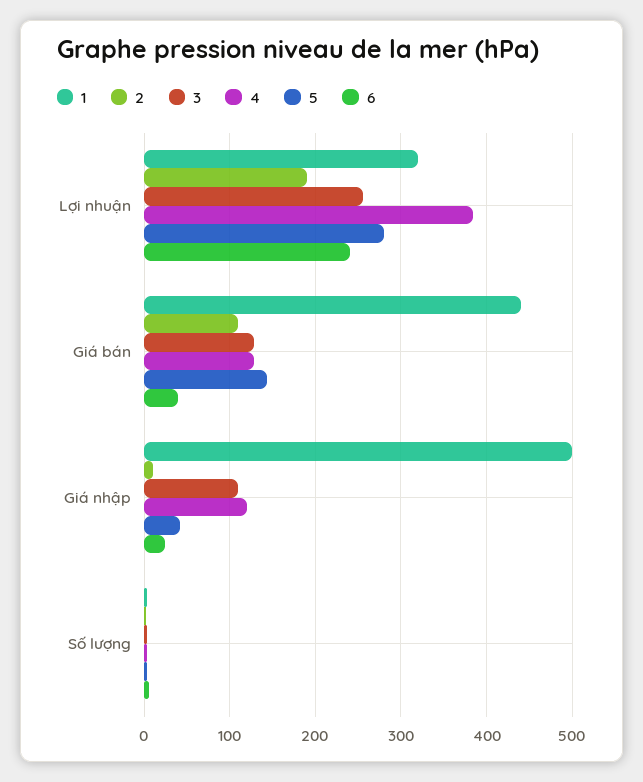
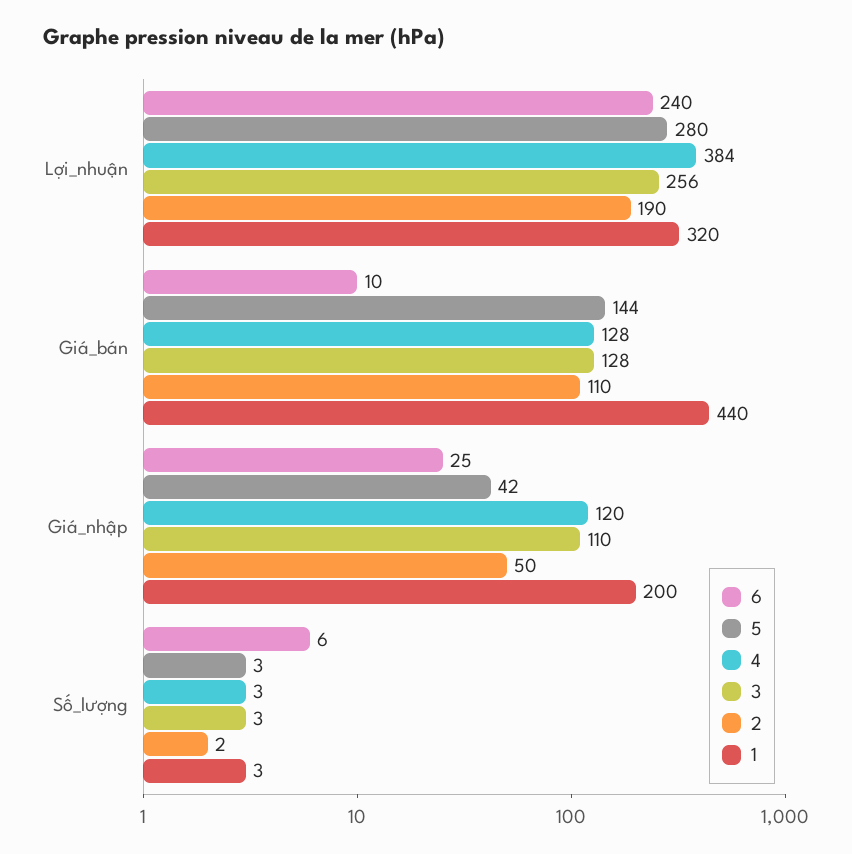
  {
    "1": {
      "Lợi nhuận": 320,
      "Giá bán": 440,
-     "Giá nhập": 500,
+     "Giá nhập": 200,
      "Số lượng": 3
    },
    "2": {
      "Lợi nhuận": 190,
      "Giá bán": 110,
-     "Giá nhập": 10,
+     "Giá nhập": 50,
      "Số lượng": 2
    },
    "3": {
      "Lợi nhuận": 256,
      "Giá bán": 128,
      "Giá nhập": 110,
      "Số lượng": 3
    },
    "4": {
      "Lợi nhuận": 384,
      "Giá bán": 128,
      "Giá nhập": 120,
      "Số lượng": 3
    },
    "5": {
      "Lợi nhuận": 280,
      "Giá bán": 144,
      "Giá nhập": 42,
      "Số lượng": 3
    },
    "6": {
      "Lợi nhuận": 240,
-     "Giá bán": 40,
+     "Giá bán": 10,
      "Giá nhập": 25,
      "Số lượng": 6
    }
  }

